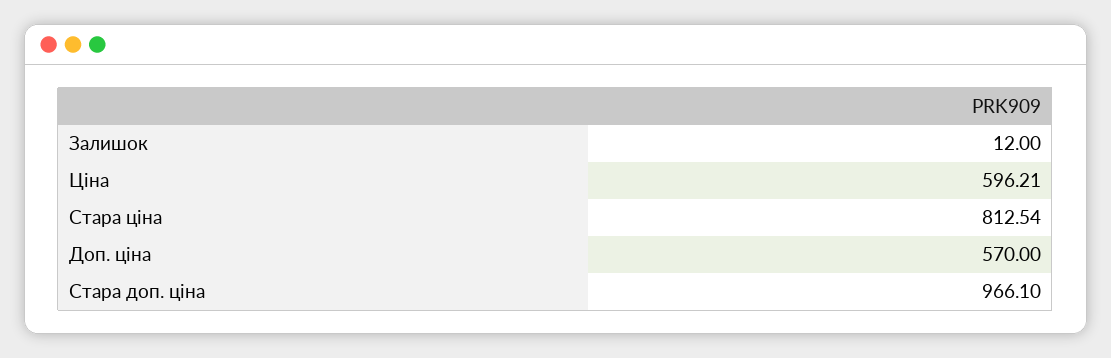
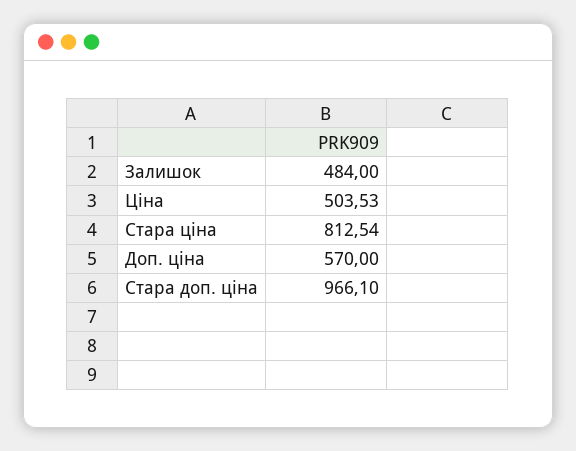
  {
-   "Залишок": 12,
+   "Залишок": 484,
-   "Ціна": 596.21,
+   "Ціна": 503.53,
    "Стара ціна": 812.54,
    "Доп. ціна": 570,
    "Стара доп. ціна": 966.1
  }

